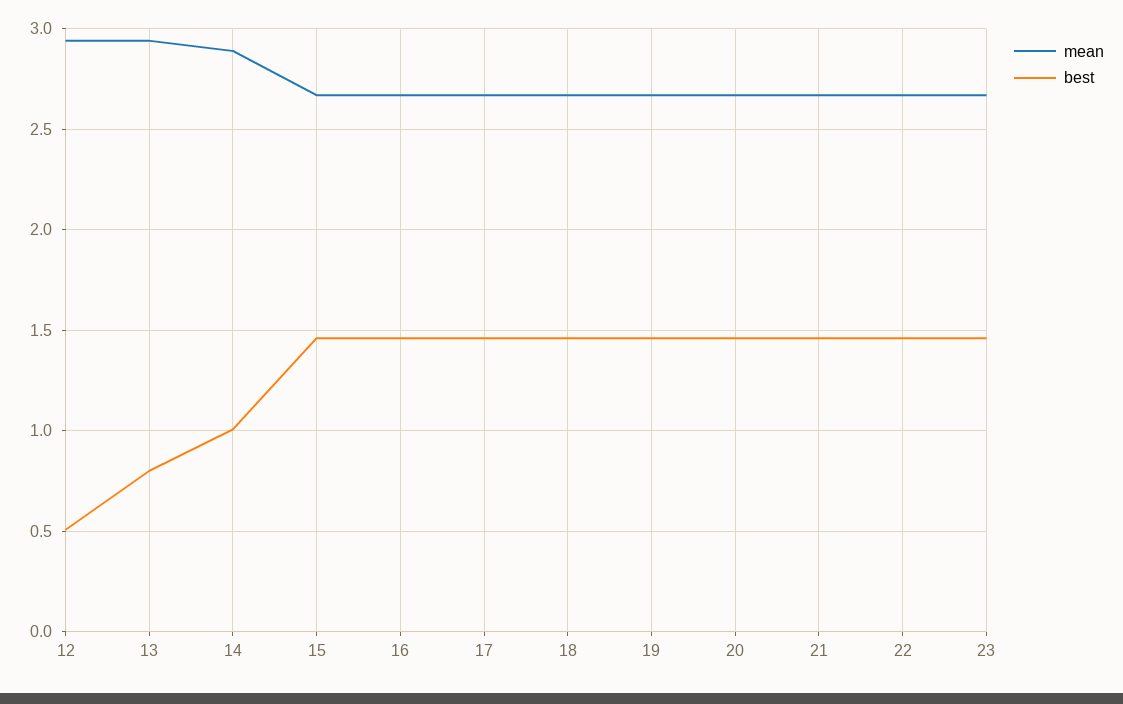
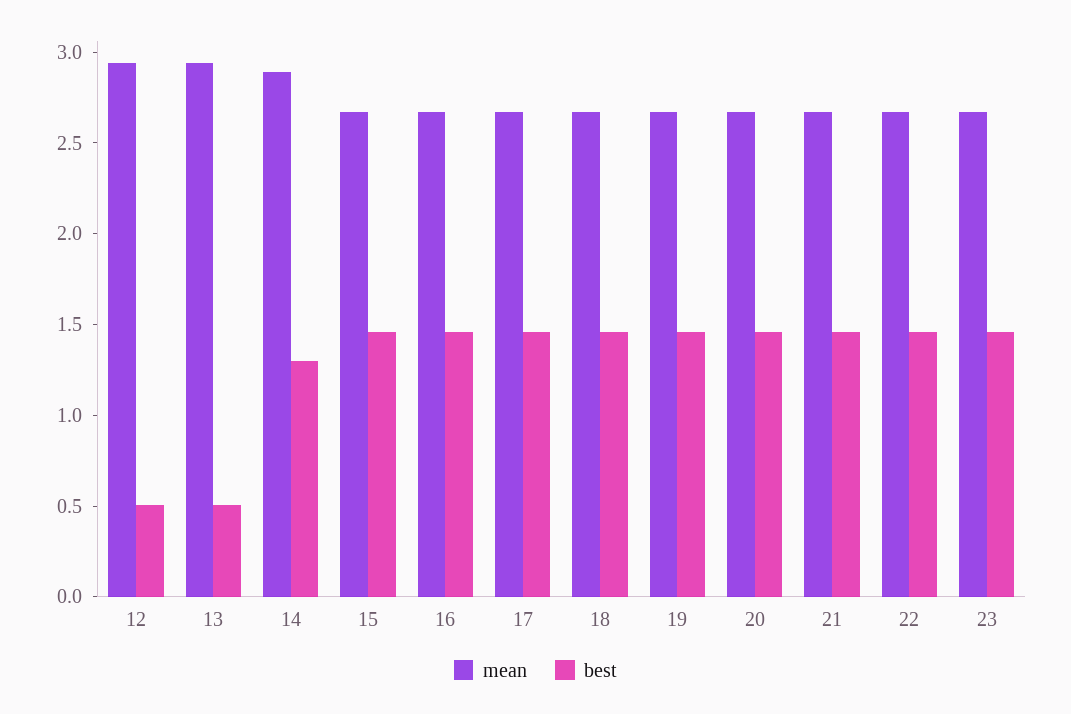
  {
    "mean": {
      "12": 2.95,
      "13": 2.95,
      "14": 2.9,
      "15": 2.65,
      "16": 2.65,
      "17": 2.65,
      "18": 2.65,
      "19": 2.65,
      "20": 2.65,
      "21": 2.65,
      "22": 2.65,
      "23": 2.65
    },
    "best": {
      "12": 0.5,
-     "13": 0.8,
+     "13": 0.5,
-     "14": 1,
+     "14": 1.3,
      "15": 1.45,
      "16": 1.45,
      "17": 1.45,
      "18": 1.45,
      "19": 1.45,
      "20": 1.45,
      "21": 1.45,
      "22": 1.45,
      "23": 1.45
    }
  }

